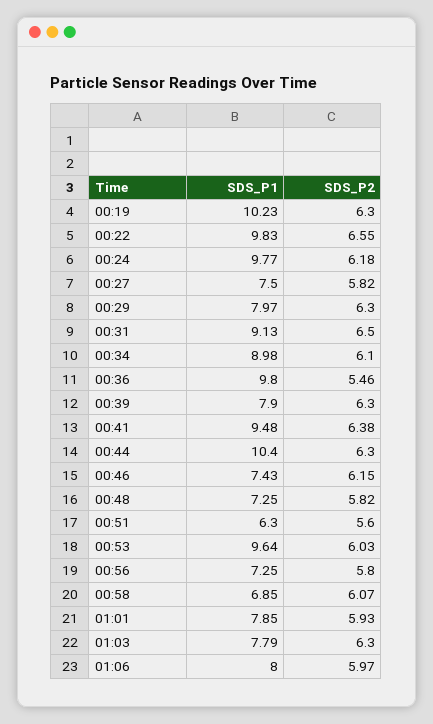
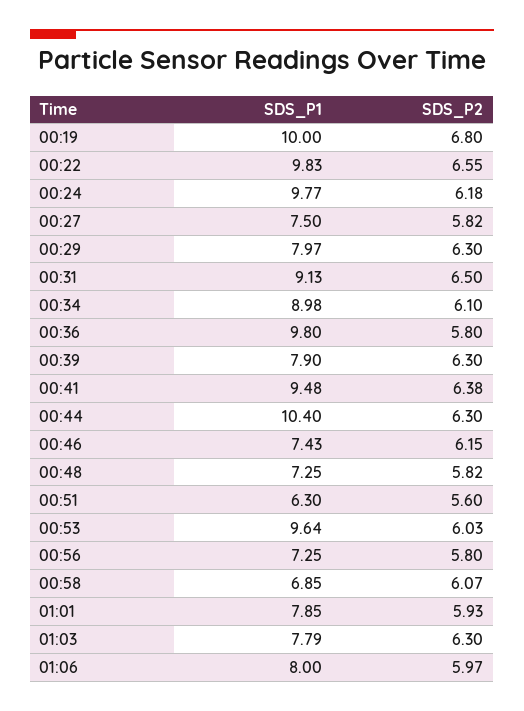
  {
    "SDS_P1": {
-     "00:19": 10.23,
+     "00:19": 10,
      "00:22": 9.83,
      "00:24": 9.77,
      "00:27": 7.5,
      "00:29": 7.97,
      "00:31": 9.13,
      "00:34": 8.98,
      "00:36": 9.8,
      "00:39": 7.9,
      "00:41": 9.48,
      "00:44": 10.4,
      "00:46": 7.43,
      "00:48": 7.25,
      "00:51": 6.3,
      "00:53": 9.64,
      "00:56": 7.25,
      "00:58": 6.85,
      "01:01": 7.85,
      "01:03": 7.79,
      "01:06": 8
    },
    "SDS_P2": {
-     "00:19": 6.3,
+     "00:19": 6.8,
      "00:22": 6.55,
      "00:24": 6.18,
      "00:27": 5.82,
      "00:29": 6.3,
      "00:31": 6.5,
      "00:34": 6.1,
-     "00:36": 5.46,
+     "00:36": 5.8,
      "00:39": 6.3,
      "00:41": 6.38,
      "00:44": 6.3,
      "00:46": 6.15,
      "00:48": 5.82,
      "00:51": 5.6,
      "00:53": 6.03,
      "00:56": 5.8,
      "00:58": 6.07,
      "01:01": 5.93,
      "01:03": 6.3,
      "01:06": 5.97
    }
  }

